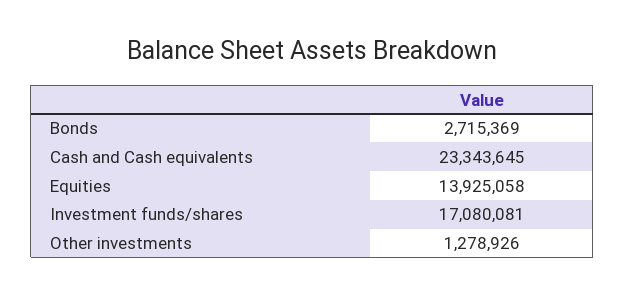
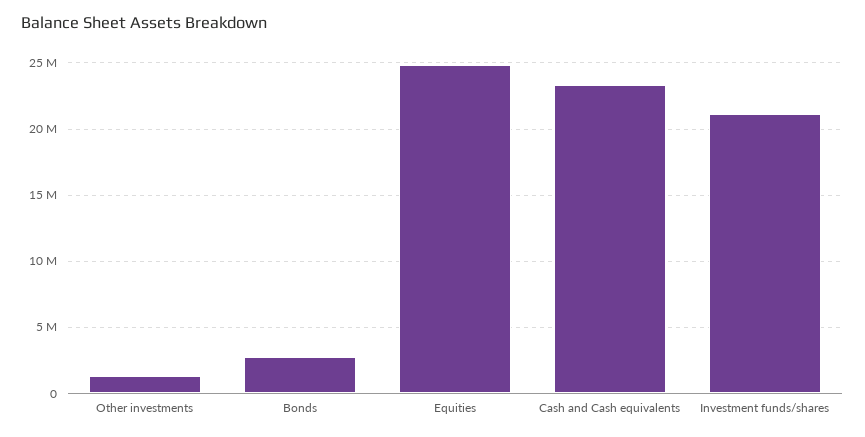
  {
    "Bonds": 2715369,
    "Cash and Cash equivalents": 23343645,
-   "Equities": 13925058,
+   "Equities": 25000000,
-   "Investment funds/shares": 17080081,
+   "Investment funds/shares": 21000000,
    "Other investments": 1278926
  }

